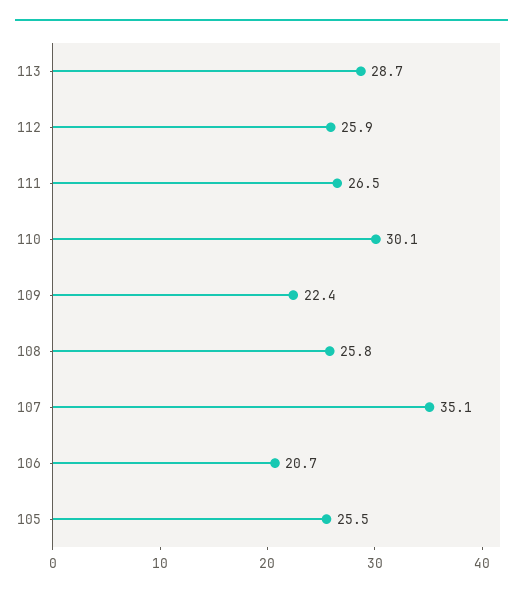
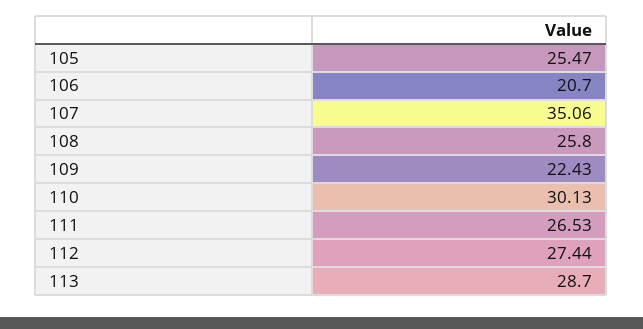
  {
    "113": 28.7,
-   "112": 25.9,
+   "112": 27.44,
    "111": 26.53,
    "110": 30.13,
    "109": 22.43,
    "108": 25.8,
    "107": 35.06,
    "106": 20.7,
    "105": 25.47
  }

